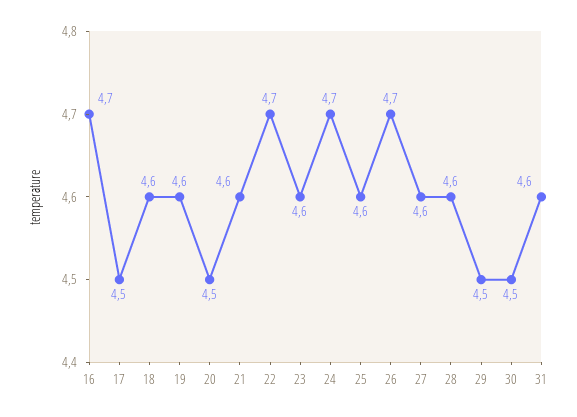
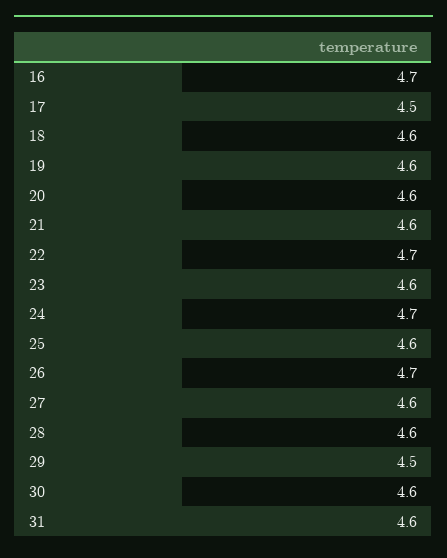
  {
    "16": 4.7,
    "17": 4.5,
    "18": 4.6,
    "19": 4.6,
-   "20": 4.5,
+   "20": 4.6,
    "21": 4.6,
    "22": 4.7,
    "23": 4.6,
    "24": 4.7,
    "25": 4.6,
    "26": 4.7,
    "27": 4.6,
    "28": 4.6,
    "29": 4.5,
-   "30": 4.5,
+   "30": 4.6,
    "31": 4.6
  }

